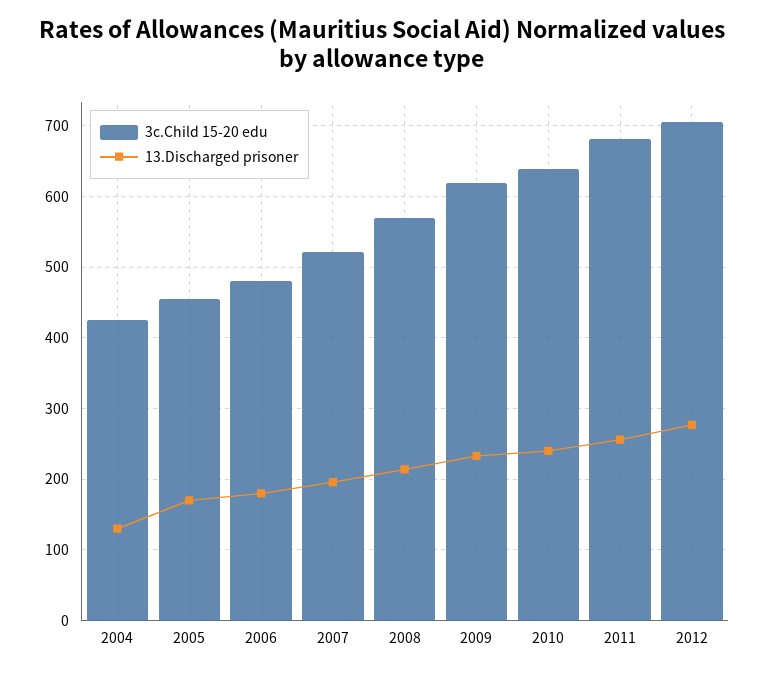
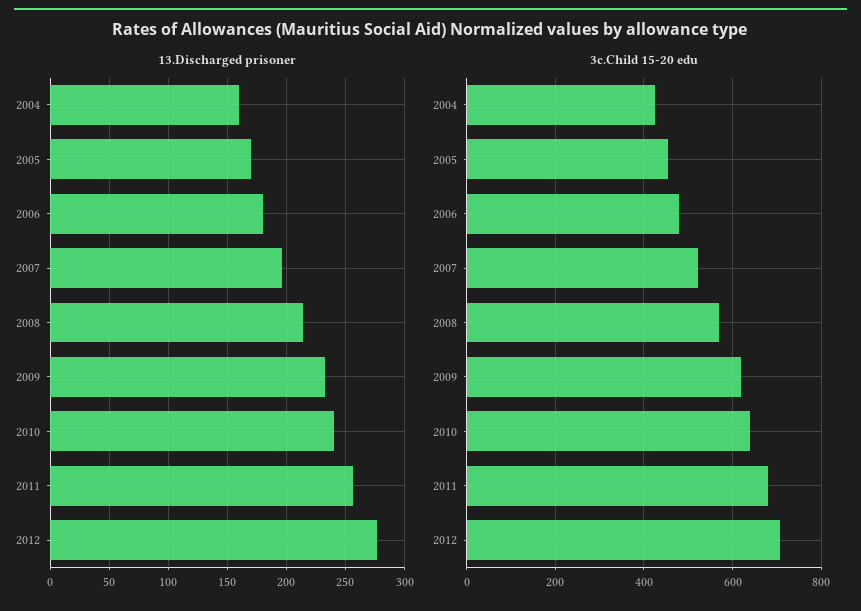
  {
    "3c.Child 15-20 edu": {
      "2004": 430,
      "2005": 460,
      "2006": 480,
      "2007": 520,
      "2008": 570,
      "2009": 620,
      "2010": 640,
      "2011": 680,
      "2012": 710
    },
    "13.Discharged prisoner": {
-     "2004": 130,
+     "2004": 160,
      "2005": 170,
      "2006": 180,
      "2007": 200,
      "2008": 210,
      "2009": 230,
      "2010": 240,
      "2011": 260,
      "2012": 280
    }
  }

